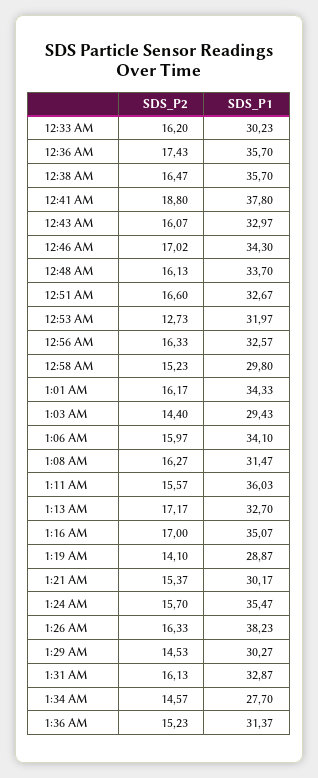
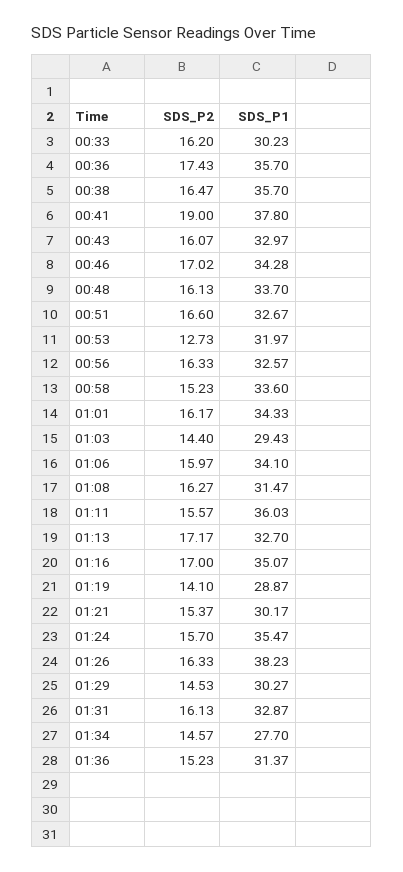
  {
    "SDS_P2": {
      "12:33 AM": 16.2,
      "12:36 AM": 17.43,
      "12:38 AM": 16.47,
-     "12:41 AM": 18.8,
+     "12:41 AM": 19,
      "12:43 AM": 16.07,
      "12:46 AM": 17.02,
      "12:48 AM": 16.13,
      "12:51 AM": 16.6,
      "12:53 AM": 12.73,
      "12:56 AM": 16.33,
      "12:58 AM": 15.23,
      "1:01 AM": 16.17,
      "1:03 AM": 14.4,
      "1:06 AM": 15.97,
      "1:08 AM": 16.27,
      "1:11 AM": 15.57,
      "1:13 AM": 17.17,
      "1:16 AM": 17,
      "1:19 AM": 14.1,
      "1:21 AM": 15.37,
      "1:24 AM": 15.7,
      "1:26 AM": 16.33,
      "1:29 AM": 14.53,
      "1:31 AM": 16.13,
      "1:34 AM": 14.57,
      "1:36 AM": 15.23
    },
    "SDS_P1": {
      "12:33 AM": 30.23,
      "12:36 AM": 35.7,
      "12:38 AM": 35.7,
      "12:41 AM": 37.8,
      "12:43 AM": 32.97,
-     "12:46 AM": 34.3,
+     "12:46 AM": 34.28,
      "12:48 AM": 33.7,
      "12:51 AM": 32.67,
      "12:53 AM": 31.97,
      "12:56 AM": 32.57,
-     "12:58 AM": 29.8,
+     "12:58 AM": 33.6,
      "1:01 AM": 34.33,
      "1:03 AM": 29.43,
      "1:06 AM": 34.1,
      "1:08 AM": 31.47,
      "1:11 AM": 36.03,
      "1:13 AM": 32.7,
      "1:16 AM": 35.07,
      "1:19 AM": 28.87,
      "1:21 AM": 30.17,
      "1:24 AM": 35.47,
      "1:26 AM": 38.23,
      "1:29 AM": 30.27,
      "1:31 AM": 32.87,
      "1:34 AM": 27.7,
      "1:36 AM": 31.37
    }
  }

